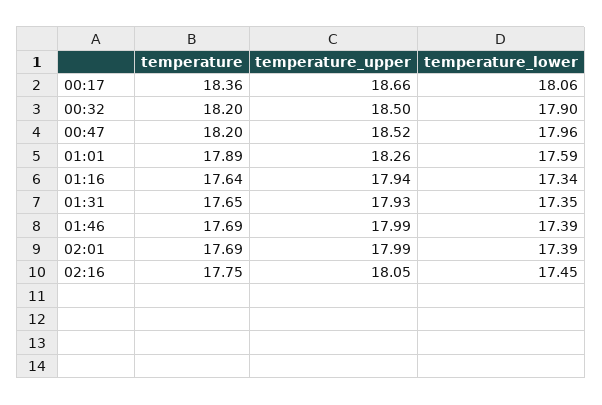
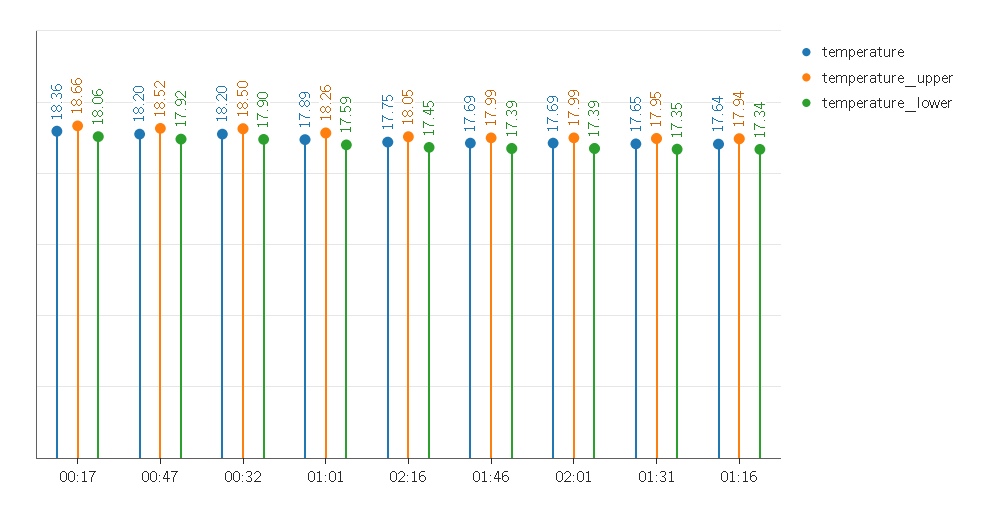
  {
    "temperature": {
      "00:17": 18.36,
      "00:32": 18.2,
      "00:47": 18.2,
      "01:01": 17.89,
      "01:16": 17.64,
      "01:31": 17.65,
      "01:46": 17.69,
      "02:01": 17.69,
      "02:16": 17.75
    },
    "temperature_upper": {
      "00:17": 18.66,
      "00:32": 18.5,
      "00:47": 18.52,
      "01:01": 18.26,
      "01:16": 17.94,
-     "01:31": 17.93,
+     "01:31": 17.95,
      "01:46": 17.99,
      "02:01": 17.99,
      "02:16": 18.05
    },
    "temperature_lower": {
      "00:17": 18.06,
      "00:32": 17.9,
-     "00:47": 17.96,
+     "00:47": 17.92,
      "01:01": 17.59,
      "01:16": 17.34,
      "01:31": 17.35,
      "01:46": 17.39,
      "02:01": 17.39,
      "02:16": 17.45
    }
  }

